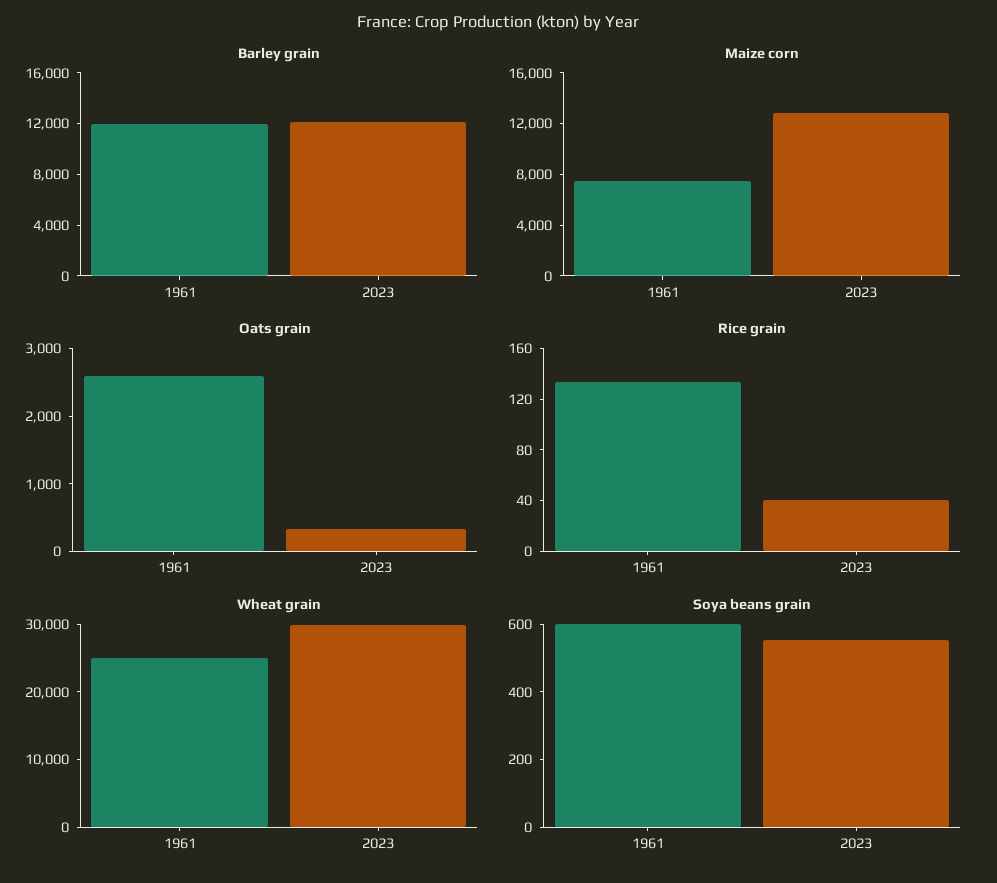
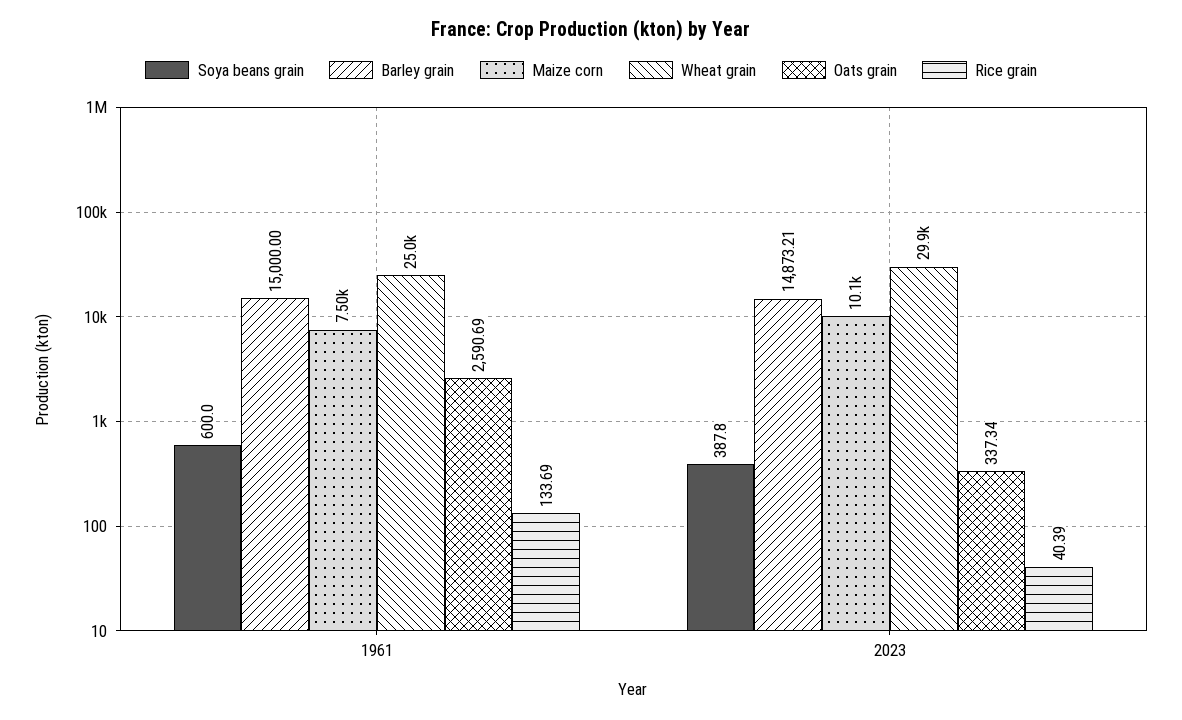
  {
    "Barley grain": {
-     "1961": 12000,
+     "1961": 15000,
-     "2023": 12000
+     "2023": 14873.21
    },
    "Maize corn": {
      "1961": 7500,
-     "2023": 13000
+     "2023": 10100
    },
    "Oats grain": {
      "1961": 2590.69,
      "2023": 337.34
    },
    "Rice grain": {
      "1961": 133.69,
      "2023": 40.39
    },
    "Wheat grain": {
      "1961": 25000,
      "2023": 29900
    },
    "Soya beans grain": {
      "1961": 600,
-     "2023": 550
+     "2023": 387.8
    }
  }

